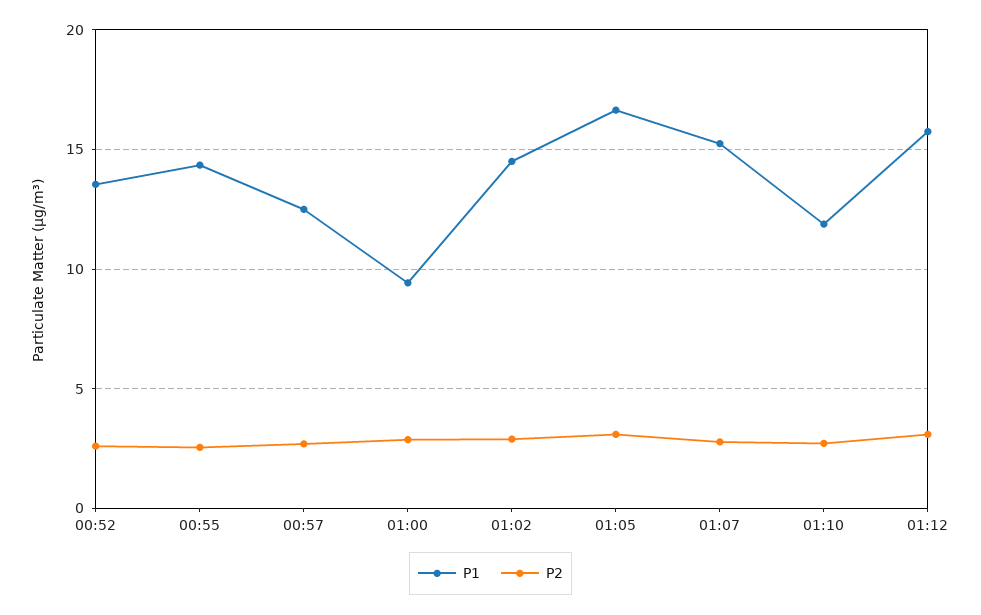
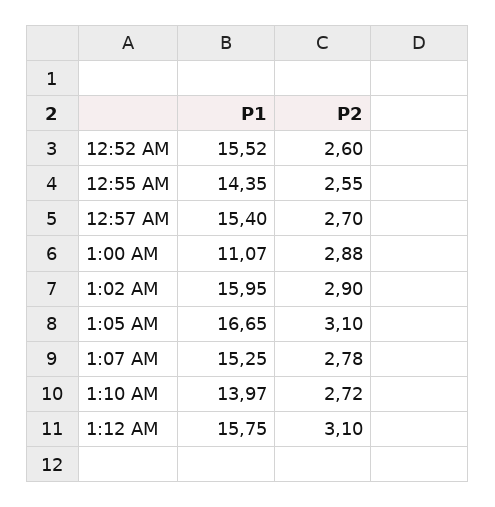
  {
    "P1": {
-     "00:52": 13.5,
+     "00:52": 15.52,
      "00:55": 14.35,
-     "00:57": 12.5,
+     "00:57": 15.4,
-     "01:00": 9.5,
+     "01:00": 11.07,
-     "01:02": 14.5,
+     "01:02": 15.95,
      "01:05": 16.65,
      "01:07": 15.25,
-     "01:10": 12,
+     "01:10": 13.97,
      "01:12": 15.75
    },
    "P2": {
      "00:52": 2.6,
      "00:55": 2.55,
      "00:57": 2.7,
      "01:00": 2.88,
      "01:02": 2.9,
      "01:05": 3.1,
      "01:07": 2.78,
      "01:10": 2.72,
      "01:12": 3.1
    }
  }

